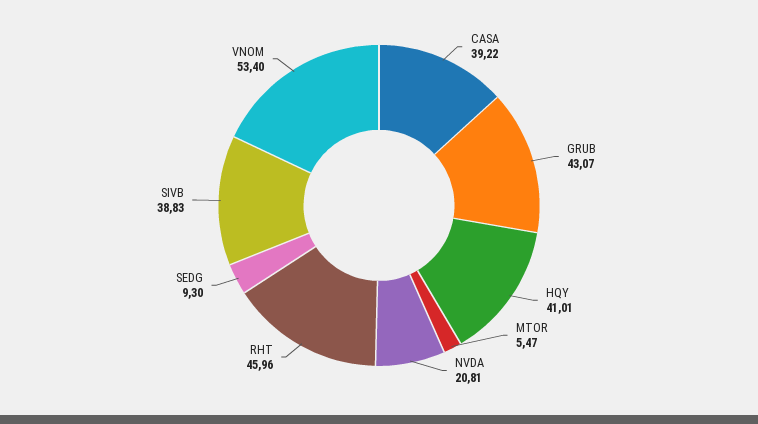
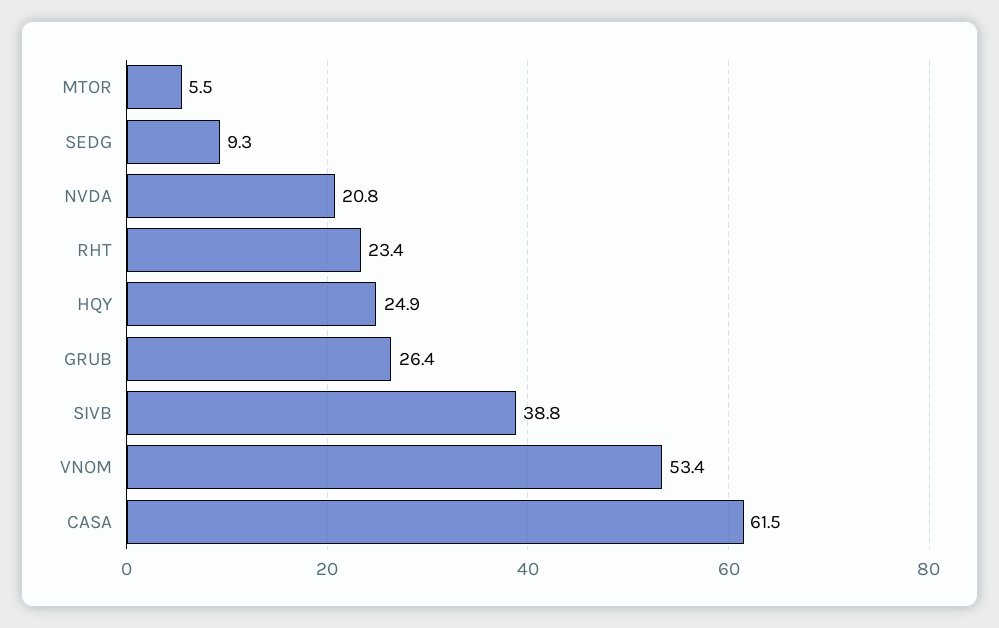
  {
-   "CASA": 39.22,
+   "CASA": 61.5,
-   "GRUB": 43.07,
+   "GRUB": 26.4,
-   "HQY": 41.01,
+   "HQY": 24.9,
    "MTOR": 5.47,
    "NVDA": 20.81,
-   "RHT": 45.96,
+   "RHT": 23.4,
    "SEDG": 9.3,
    "SIVB": 38.83,
    "VNOM": 53.4
  }

